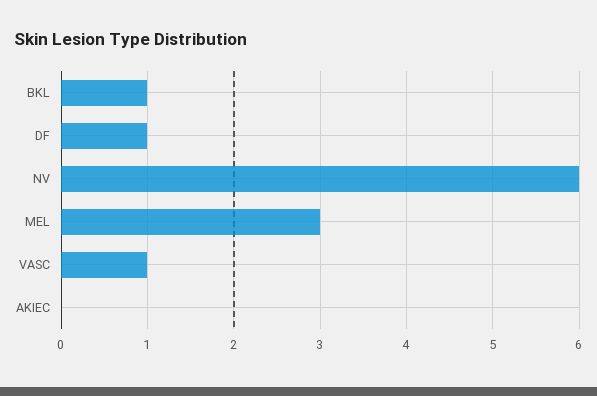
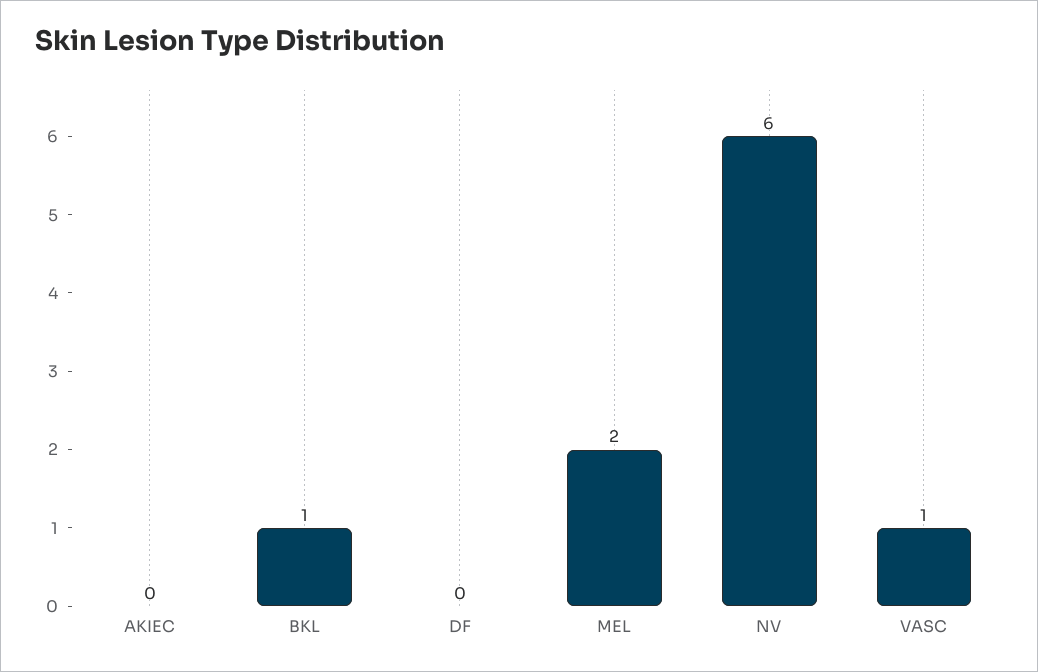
  {
    "BKL": 1,
-   "DF": 1,
+   "DF": 0,
    "NV": 6,
-   "MEL": 3,
+   "MEL": 2,
    "VASC": 1,
    "AKIEC": 0
  }

